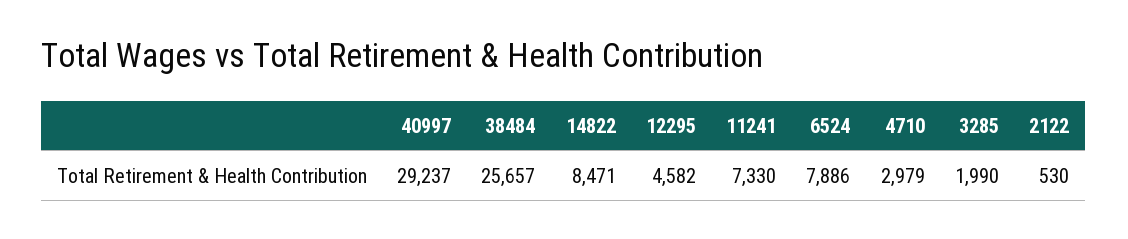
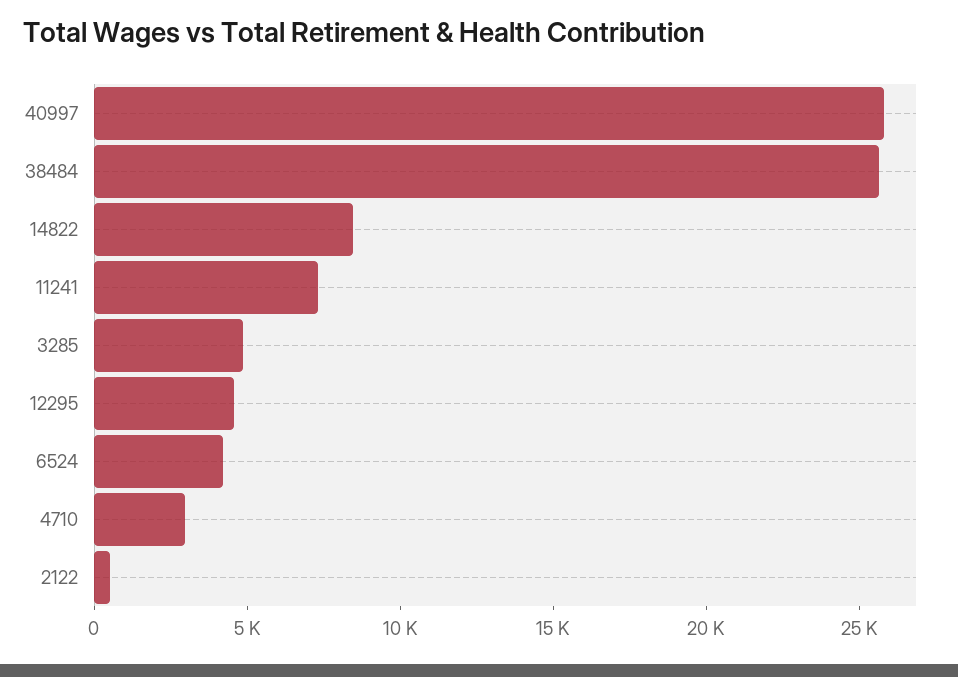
  {
-   "40997": 29237,
+   "40997": 26000,
    "38484": 25657,
    "14822": 8471,
    "12295": 4582,
    "11241": 7330,
-   "6524": 7886,
+   "6524": 4000,
    "4710": 2979,
-   "3285": 1990,
+   "3285": 5000,
    "2122": 530
  }

